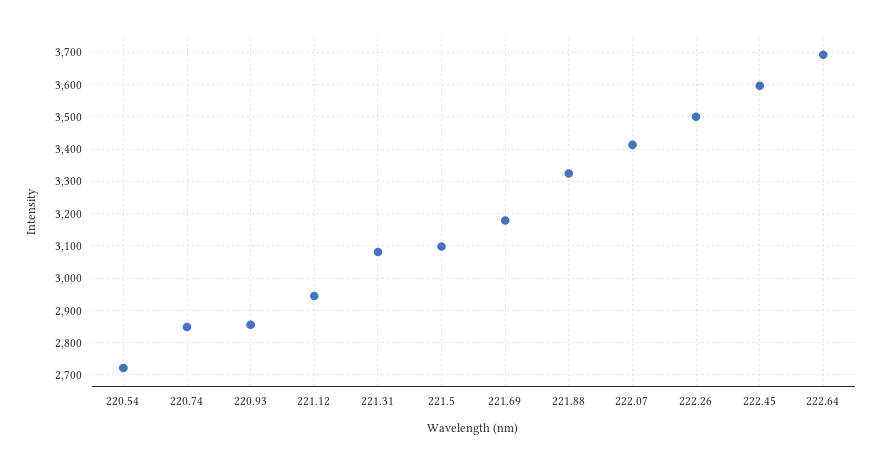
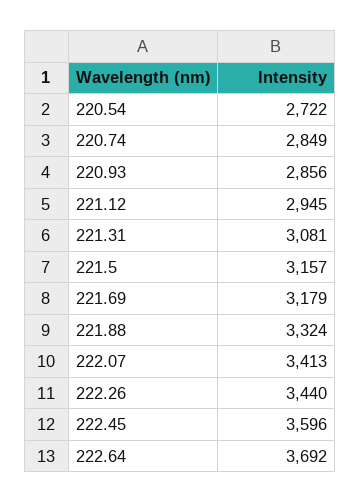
  {
    "220.54": 2722,
    "220.74": 2849,
    "220.93": 2856,
    "221.12": 2945,
    "221.31": 3081,
-   "221.5": 3100,
+   "221.5": 3157,
    "221.69": 3179,
    "221.88": 3324,
    "222.07": 3413,
-   "222.26": 3500,
+   "222.26": 3440,
    "222.45": 3596,
    "222.64": 3692
  }

